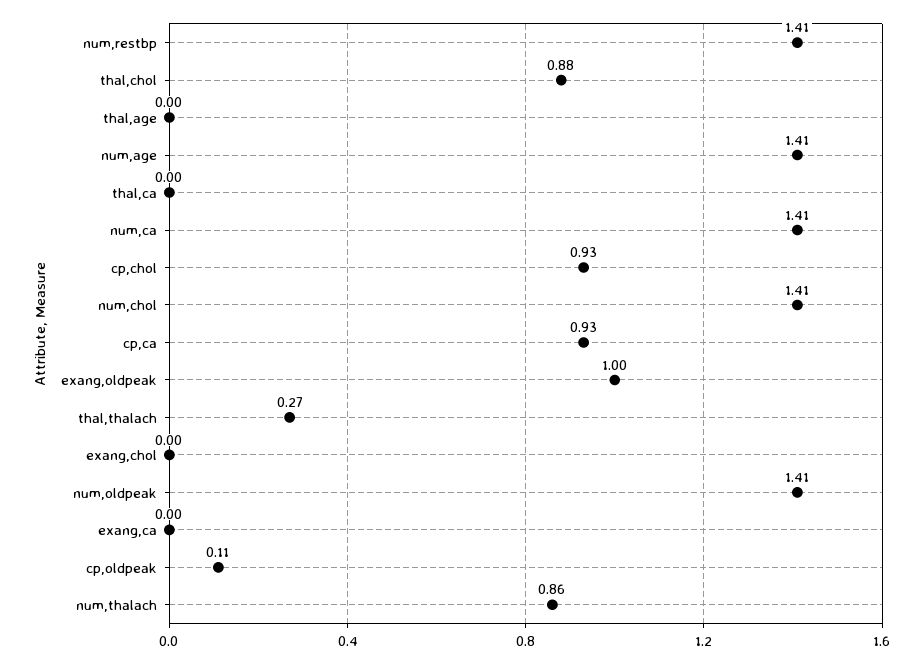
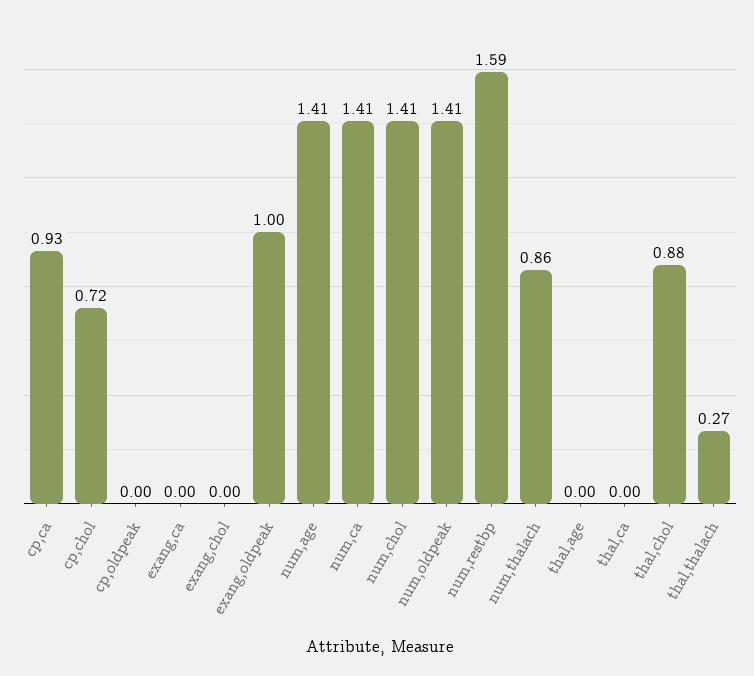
  {
-   "num,restbp": 1.41,
+   "num,restbp": 1.59,
    "thal,chol": 0.88,
    "thal,age": 0,
    "num,age": 1.41,
    "thal,ca": 0,
    "num,ca": 1.41,
-   "cp,chol": 0.93,
+   "cp,chol": 0.72,
    "num,chol": 1.41,
    "cp,ca": 0.93,
    "exang,oldpeak": 1,
    "thal,thalach": 0.27,
    "exang,chol": 0,
    "num,oldpeak": 1.41,
    "exang,ca": 0,
-   "cp,oldpeak": 0.11,
+   "cp,oldpeak": 0,
    "num,thalach": 0.86
  }

